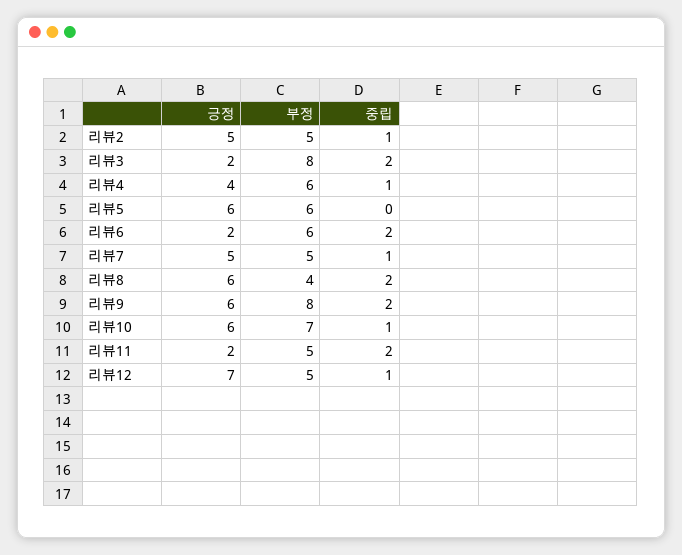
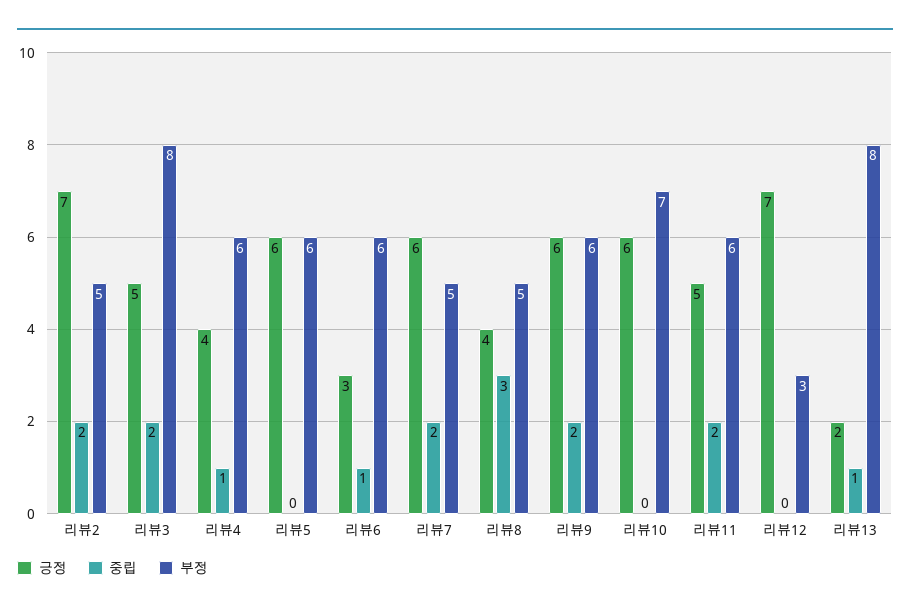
  {
    "긍정": {
-     "리뷰2": 5,
+     "리뷰2": 7,
-     "리뷰3": 2,
+     "리뷰3": 5,
      "리뷰4": 4,
      "리뷰5": 6,
-     "리뷰6": 2,
+     "리뷰6": 3,
-     "리뷰7": 5,
+     "리뷰7": 6,
-     "리뷰8": 6,
+     "리뷰8": 4,
      "리뷰9": 6,
      "리뷰10": 6,
-     "리뷰11": 2,
+     "리뷰11": 5,
-     "리뷰12": 7
+     "리뷰12": 7,
+     "리뷰13": 2
    },
    "부정": {
      "리뷰2": 5,
      "리뷰3": 8,
      "리뷰4": 6,
      "리뷰5": 6,
      "리뷰6": 6,
      "리뷰7": 5,
-     "리뷰8": 4,
+     "리뷰8": 5,
-     "리뷰9": 8,
+     "리뷰9": 6,
      "리뷰10": 7,
-     "리뷰11": 5,
+     "리뷰11": 6,
-     "리뷰12": 5
+     "리뷰12": 3,
+     "리뷰13": 8
    },
    "중립": {
-     "리뷰2": 1,
+     "리뷰2": 2,
      "리뷰3": 2,
      "리뷰4": 1,
      "리뷰5": 0,
-     "리뷰6": 2,
+     "리뷰6": 1,
-     "리뷰7": 1,
+     "리뷰7": 2,
-     "리뷰8": 2,
+     "리뷰8": 3,
      "리뷰9": 2,
-     "리뷰10": 1,
+     "리뷰10": 0,
      "리뷰11": 2,
-     "리뷰12": 1
+     "리뷰12": 0,
+     "리뷰13": 1
    }
  }

